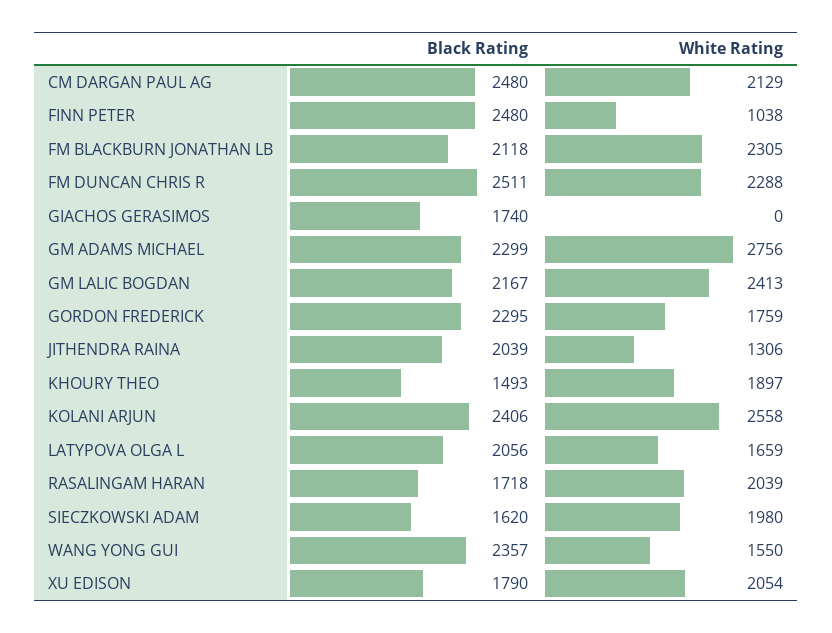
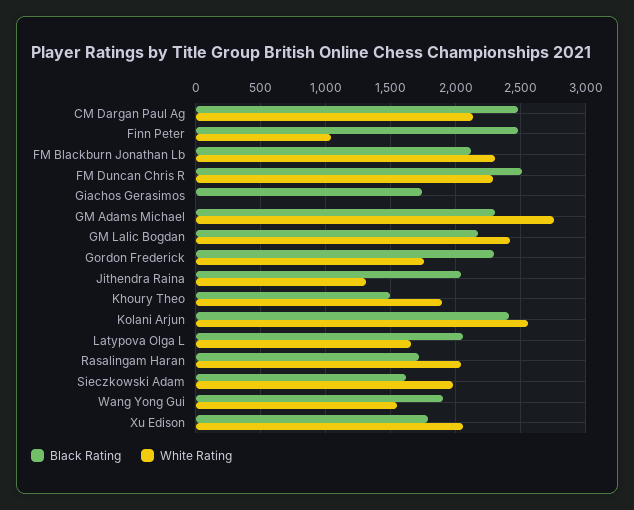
  {
    "Black Rating": {
      "CM DARGAN PAUL AG": 2480,
      "FINN PETER": 2480,
      "FM BLACKBURN JONATHAN LB": 2118,
      "FM DUNCAN CHRIS R": 2511,
      "GIACHOS GERASIMOS": 1740,
      "GM ADAMS MICHAEL": 2299,
      "GM LALIC BOGDAN": 2167,
      "GORDON FREDERICK": 2295,
      "JITHENDRA RAINA": 2039,
      "KHOURY THEO": 1493,
      "KOLANI ARJUN": 2406,
      "LATYPOVA OLGA L": 2056,
      "RASALINGAM HARAN": 1718,
      "SIECZKOWSKI ADAM": 1620,
-     "WANG YONG GUI": 2357,
+     "WANG YONG GUI": 1900,
      "XU EDISON": 1790
    },
    "White Rating": {
      "CM DARGAN PAUL AG": 2129,
      "FINN PETER": 1038,
      "FM BLACKBURN JONATHAN LB": 2305,
      "FM DUNCAN CHRIS R": 2288,
      "GIACHOS GERASIMOS": 0,
      "GM ADAMS MICHAEL": 2756,
      "GM LALIC BOGDAN": 2413,
      "GORDON FREDERICK": 1759,
      "JITHENDRA RAINA": 1306,
      "KHOURY THEO": 1897,
      "KOLANI ARJUN": 2558,
      "LATYPOVA OLGA L": 1659,
      "RASALINGAM HARAN": 2039,
      "SIECZKOWSKI ADAM": 1980,
      "WANG YONG GUI": 1550,
      "XU EDISON": 2054
    }
  }

